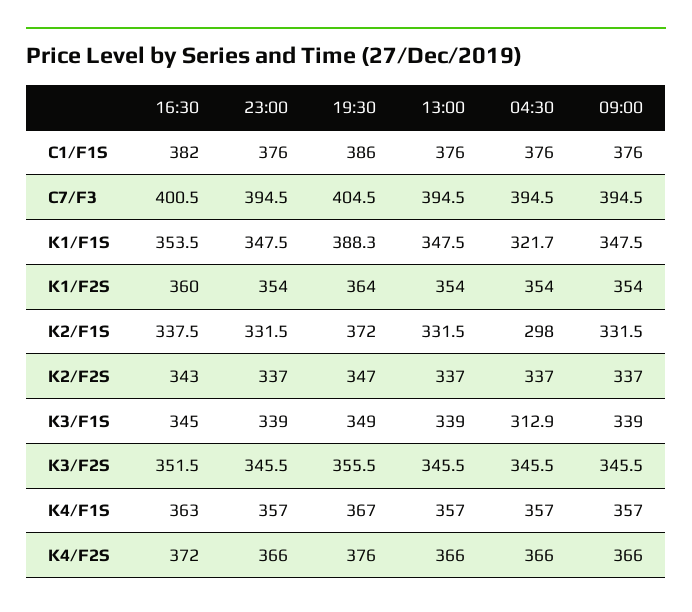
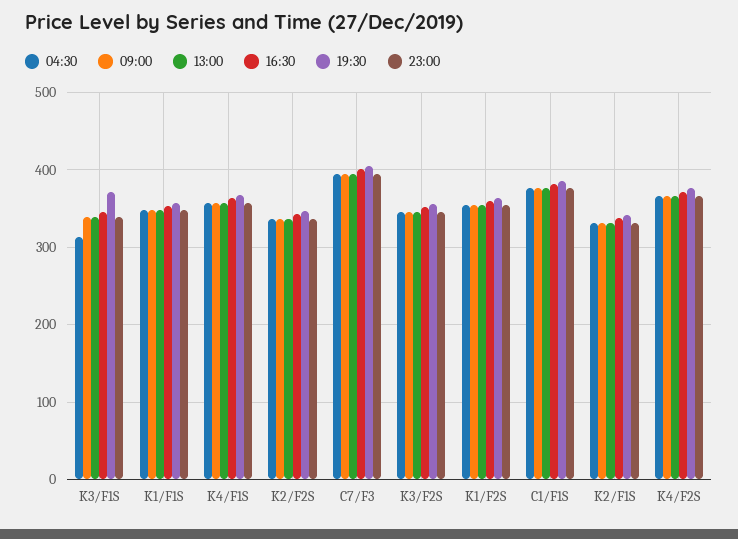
  {
    "16:30": {
      "C1/F1S": 382,
      "C7/F3": 400.5,
      "K1/F1S": 353.5,
      "K1/F2S": 360,
      "K2/F1S": 337.5,
      "K2/F2S": 343,
      "K3/F1S": 345,
      "K3/F2S": 351.5,
      "K4/F1S": 363,
      "K4/F2S": 372
    },
    "23:00": {
      "C1/F1S": 376,
      "C7/F3": 394.5,
      "K1/F1S": 347.5,
      "K1/F2S": 354,
      "K2/F1S": 331.5,
      "K2/F2S": 337,
      "K3/F1S": 339,
      "K3/F2S": 345.5,
      "K4/F1S": 357,
      "K4/F2S": 366
    },
    "19:30": {
      "C1/F1S": 386,
      "C7/F3": 404.5,
-     "K1/F1S": 388.3,
+     "K1/F1S": 360,
      "K1/F2S": 364,
-     "K2/F1S": 372,
+     "K2/F1S": 340,
      "K2/F2S": 347,
-     "K3/F1S": 349,
+     "K3/F1S": 370,
      "K3/F2S": 355.5,
      "K4/F1S": 367,
      "K4/F2S": 376
    },
    "13:00": {
      "C1/F1S": 376,
      "C7/F3": 394.5,
      "K1/F1S": 347.5,
      "K1/F2S": 354,
      "K2/F1S": 331.5,
      "K2/F2S": 337,
      "K3/F1S": 339,
      "K3/F2S": 345.5,
      "K4/F1S": 357,
      "K4/F2S": 366
    },
    "04:30": {
      "C1/F1S": 376,
      "C7/F3": 394.5,
-     "K1/F1S": 321.7,
+     "K1/F1S": 350,
      "K1/F2S": 354,
-     "K2/F1S": 298,
+     "K2/F1S": 330,
      "K2/F2S": 337,
      "K3/F1S": 312.9,
      "K3/F2S": 345.5,
      "K4/F1S": 357,
      "K4/F2S": 366
    },
    "09:00": {
      "C1/F1S": 376,
      "C7/F3": 394.5,
      "K1/F1S": 347.5,
      "K1/F2S": 354,
      "K2/F1S": 331.5,
      "K2/F2S": 337,
      "K3/F1S": 339,
      "K3/F2S": 345.5,
      "K4/F1S": 357,
      "K4/F2S": 366
    }
  }

